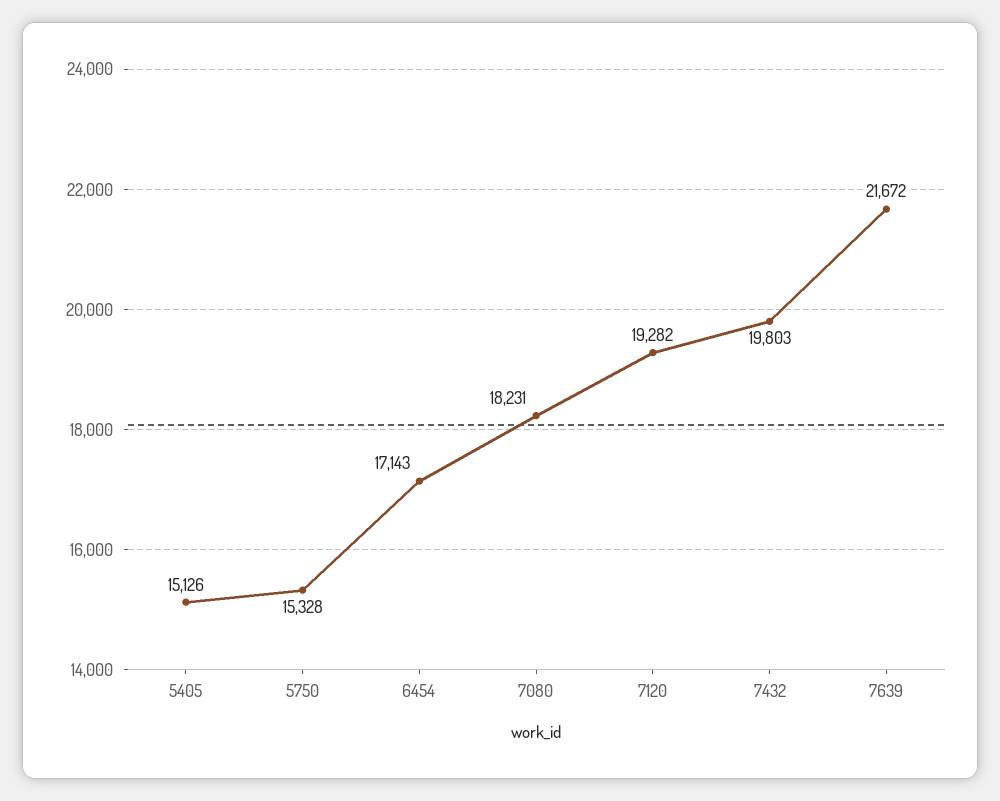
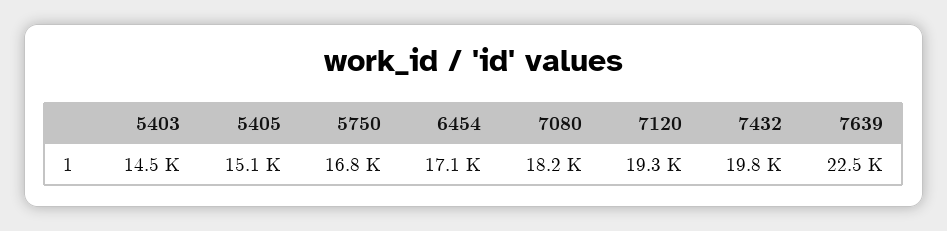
  {
    "5405": 15126,
-   "5750": 15328,
+   "5750": 16800,
    "6454": 17143,
    "7080": 18231,
    "7120": 19282,
    "7432": 19803,
-   "7639": 21672
+   "7639": 22500,
+   "5403": 14500
  }

